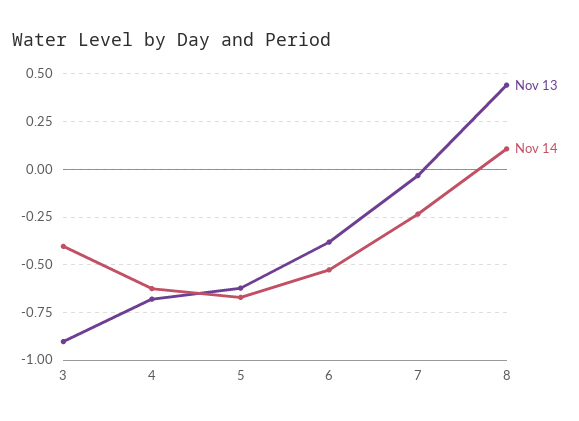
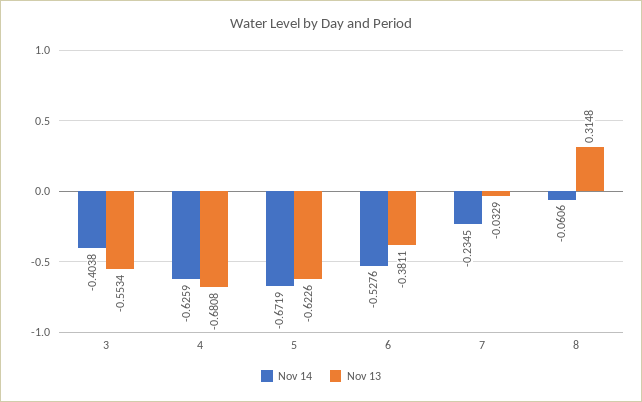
  {
    "Nov 13": {
-     "3": -0.9,
+     "3": -0.5534,
      "4": -0.6808,
      "5": -0.6226,
      "6": -0.3811,
      "7": -0.0329,
-     "8": 0.45
+     "8": 0.3148
    },
    "Nov 14": {
      "3": -0.4038,
      "4": -0.6259,
      "5": -0.6719,
      "6": -0.5276,
      "7": -0.2345,
-     "8": 0.1
+     "8": -0.0606
    }
  }

